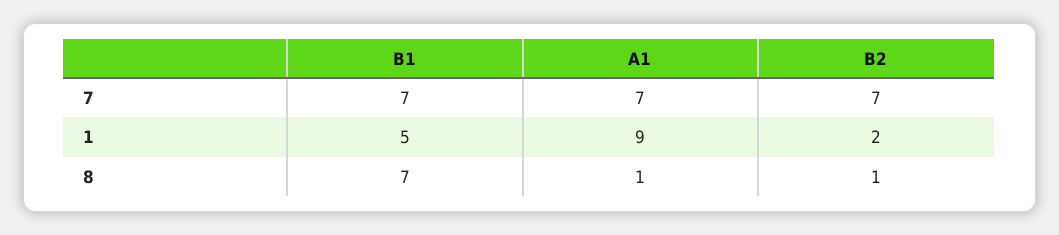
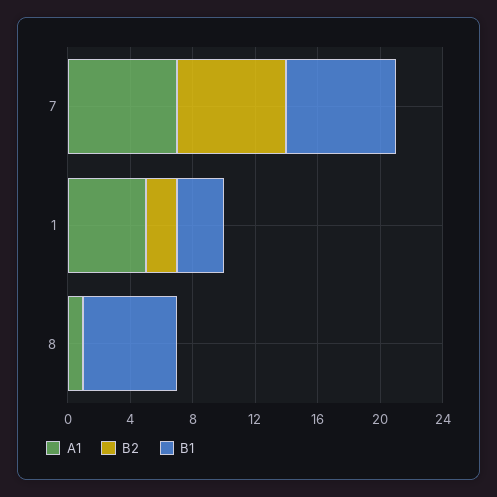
  {
    "B1": {
      "7": 7,
-     "1": 5,
+     "1": 3,
-     "8": 7
+     "8": 6
    },
    "A1": {
      "7": 7,
-     "1": 9,
+     "1": 5,
      "8": 1
    },
    "B2": {
      "7": 7,
      "1": 2,
-     "8": 1
+     "8": 0
    }
  }

